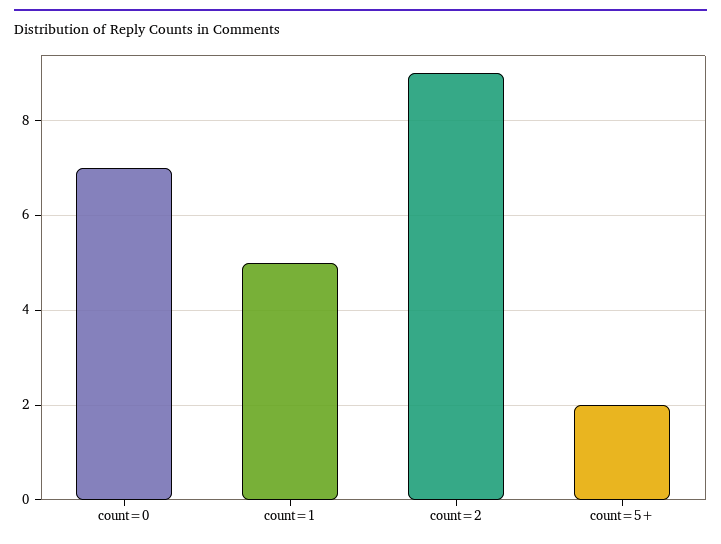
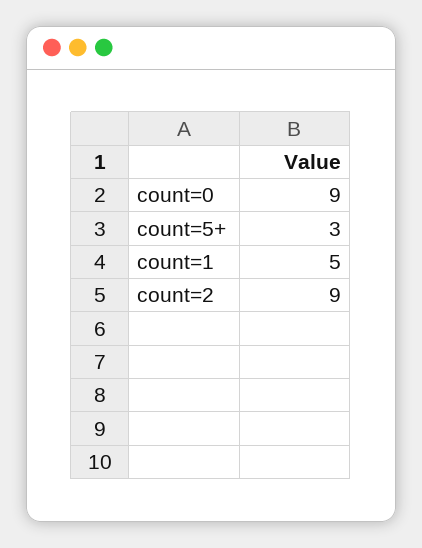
  {
-   "count=0": 7,
+   "count=0": 9,
    "count=1": 5,
    "count=2": 9,
-   "count=5+": 2
+   "count=5+": 3
  }

